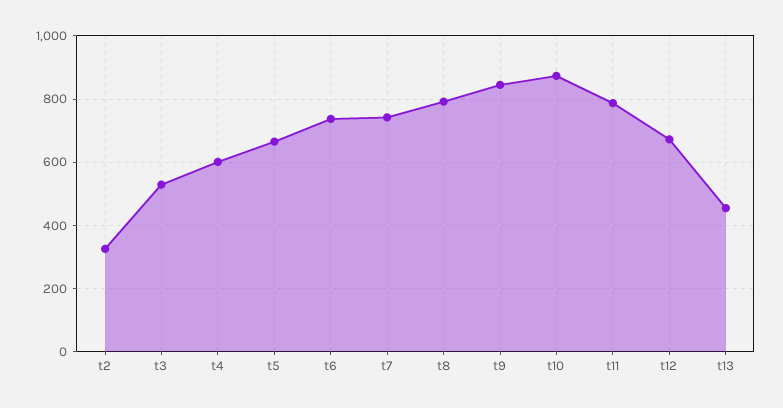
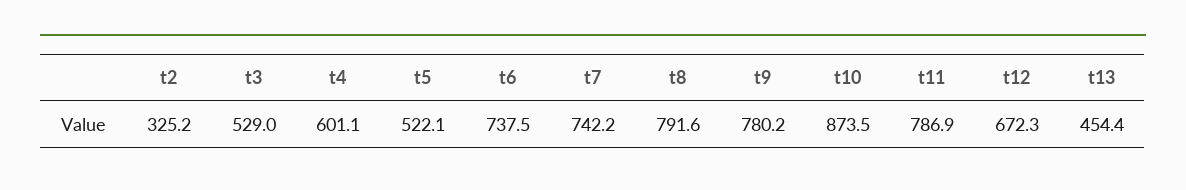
  {
    "t2": 325.2,
    "t3": 529,
    "t4": 601.1,
-   "t5": 660,
+   "t5": 522.1,
    "t6": 737.5,
    "t7": 742.2,
    "t8": 791.6,
-   "t9": 840,
+   "t9": 780.2,
    "t10": 873.5,
    "t11": 786.9,
    "t12": 672.3,
    "t13": 454.4
  }

